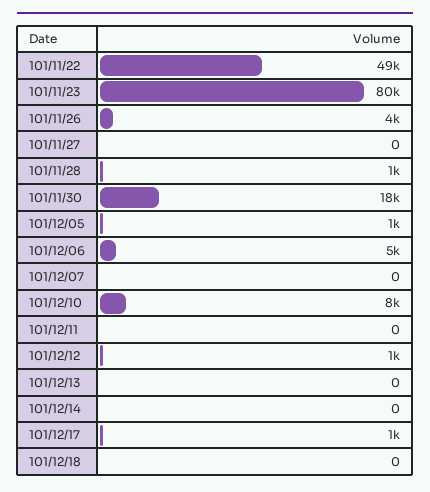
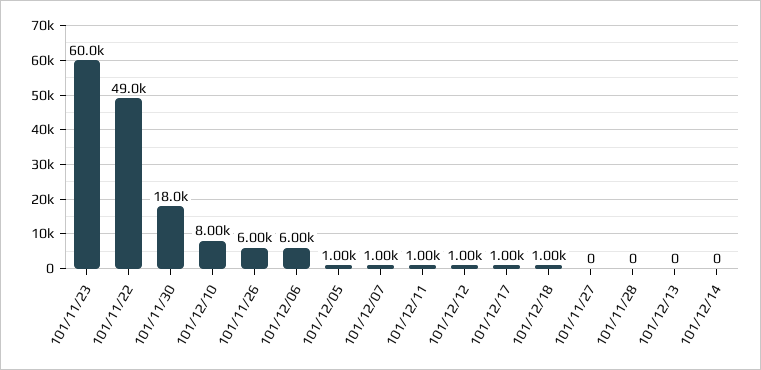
  {
    "101/11/22": 49000,
-   "101/11/23": 80000,
+   "101/11/23": 60000,
-   "101/11/26": 4000,
+   "101/11/26": 6000,
    "101/11/27": 0,
-   "101/11/28": 1000,
+   "101/11/28": 0,
    "101/11/30": 18000,
    "101/12/05": 1000,
-   "101/12/06": 5000,
+   "101/12/06": 6000,
-   "101/12/07": 0,
+   "101/12/07": 1000,
    "101/12/10": 8000,
-   "101/12/11": 0,
+   "101/12/11": 1000,
    "101/12/12": 1000,
    "101/12/13": 0,
    "101/12/14": 0,
    "101/12/17": 1000,
-   "101/12/18": 0
+   "101/12/18": 1000
  }

